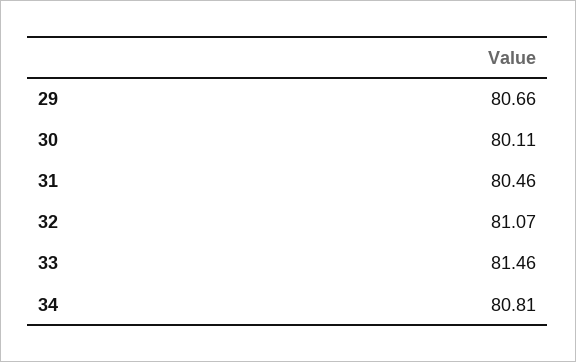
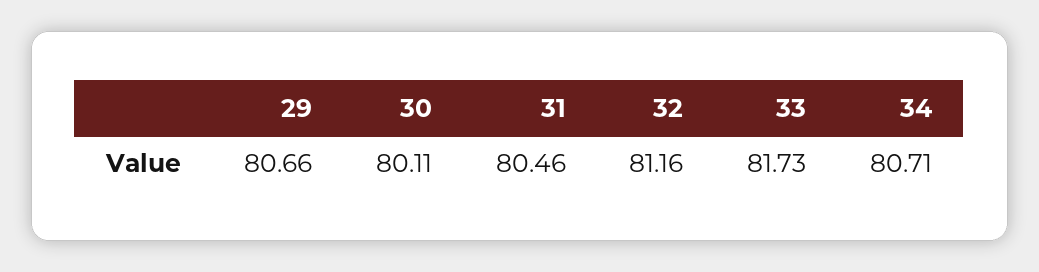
  {
    "29": 80.66,
    "30": 80.11,
    "31": 80.46,
-   "32": 81.07,
+   "32": 81.16,
-   "33": 81.46,
+   "33": 81.73,
-   "34": 80.81
+   "34": 80.71
  }

